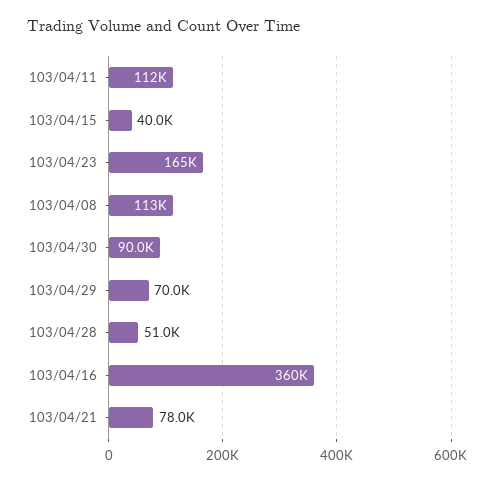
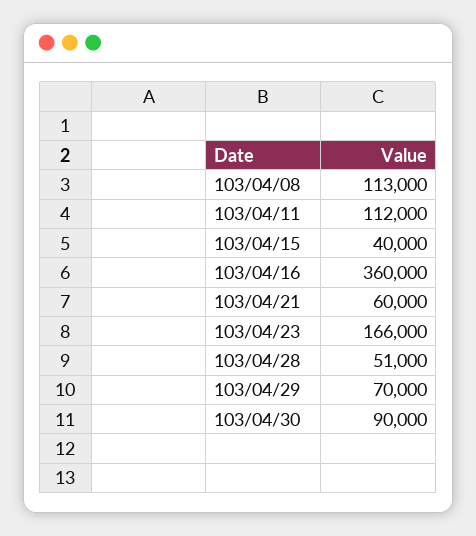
  {
    "103/04/11": 112000,
    "103/04/15": 40000,
-   "103/04/23": 165000,
+   "103/04/23": 166000,
    "103/04/08": 113000,
    "103/04/30": 90000,
    "103/04/29": 70000,
    "103/04/28": 51000,
    "103/04/16": 360000,
-   "103/04/21": 78000
+   "103/04/21": 60000
  }

